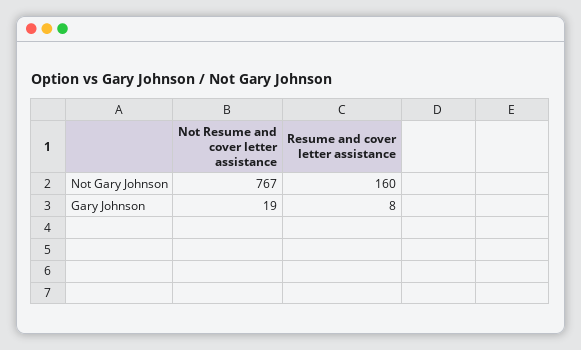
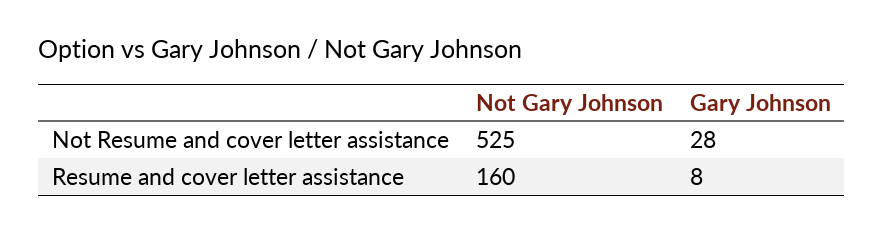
  {
    "Not Resume and cover letter assistance": {
-     "Not Gary Johnson": 767,
+     "Not Gary Johnson": 525,
-     "Gary Johnson": 19
+     "Gary Johnson": 28
    },
    "Resume and cover letter assistance": {
      "Not Gary Johnson": 160,
      "Gary Johnson": 8
    }
  }

